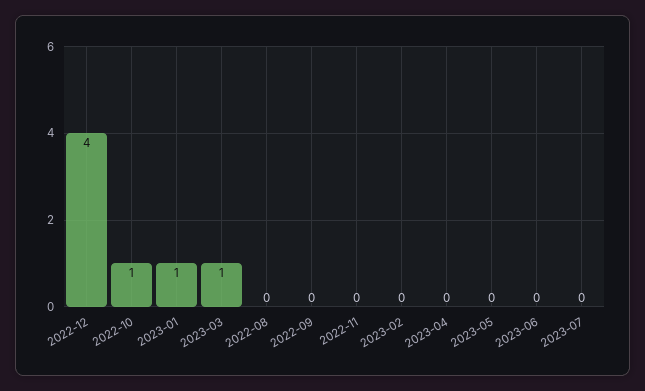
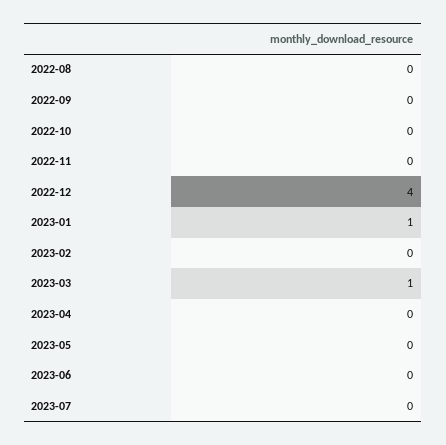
  {
    "2022-12": 4,
-   "2022-10": 1,
+   "2022-10": 0,
    "2023-01": 1,
    "2023-03": 1,
    "2022-08": 0,
    "2022-09": 0,
    "2022-11": 0,
    "2023-02": 0,
    "2023-04": 0,
    "2023-05": 0,
    "2023-06": 0,
    "2023-07": 0
  }

